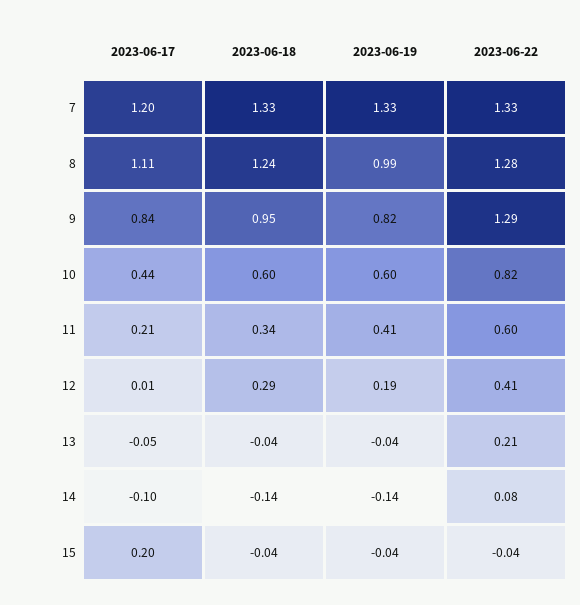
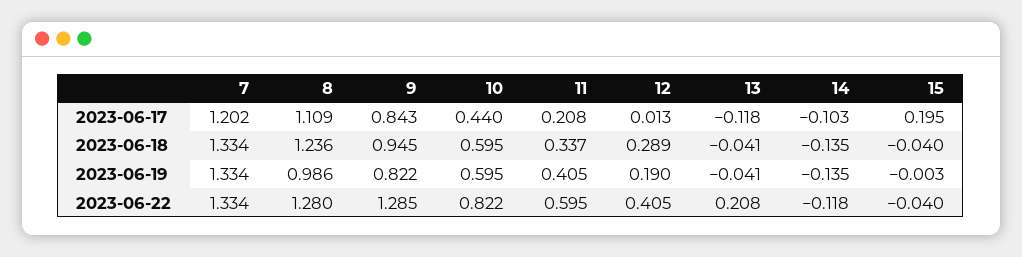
  {
    "2023-06-17": {
      "7": 1.202,
      "8": 1.109,
      "9": 0.843,
      "10": 0.44,
      "11": 0.208,
      "12": 0.013,
-     "13": -0.05,
+     "13": -0.118,
      "14": -0.103,
      "15": 0.195
    },
    "2023-06-18": {
      "7": 1.334,
      "8": 1.236,
      "9": 0.945,
      "10": 0.595,
      "11": 0.337,
      "12": 0.289,
      "13": -0.041,
      "14": -0.135,
      "15": -0.04
    },
    "2023-06-19": {
      "7": 1.334,
      "8": 0.986,
      "9": 0.822,
      "10": 0.595,
      "11": 0.405,
      "12": 0.19,
      "13": -0.041,
      "14": -0.135,
-     "15": -0.04
+     "15": -0.003
    },
    "2023-06-22": {
      "7": 1.334,
      "8": 1.28,
      "9": 1.285,
      "10": 0.822,
      "11": 0.595,
      "12": 0.405,
      "13": 0.208,
-     "14": 0.08,
+     "14": -0.118,
      "15": -0.04
    }
  }

